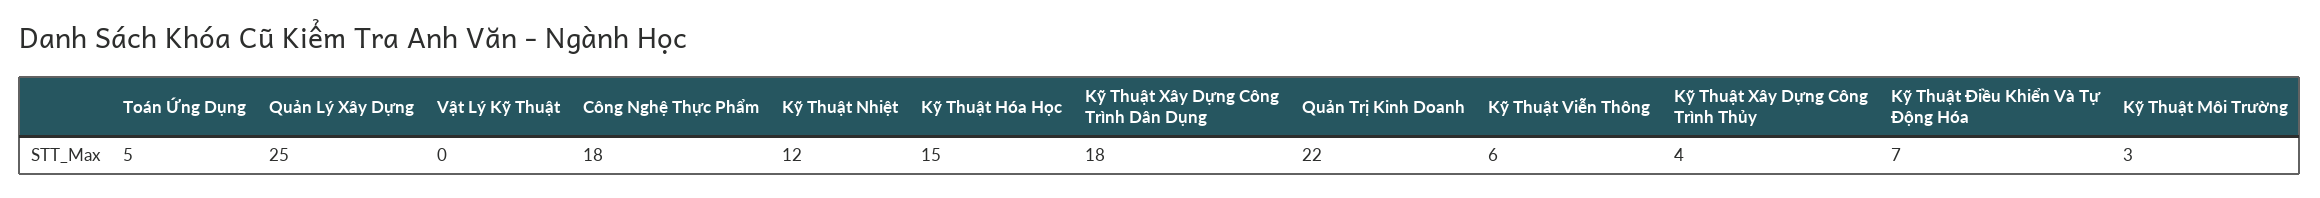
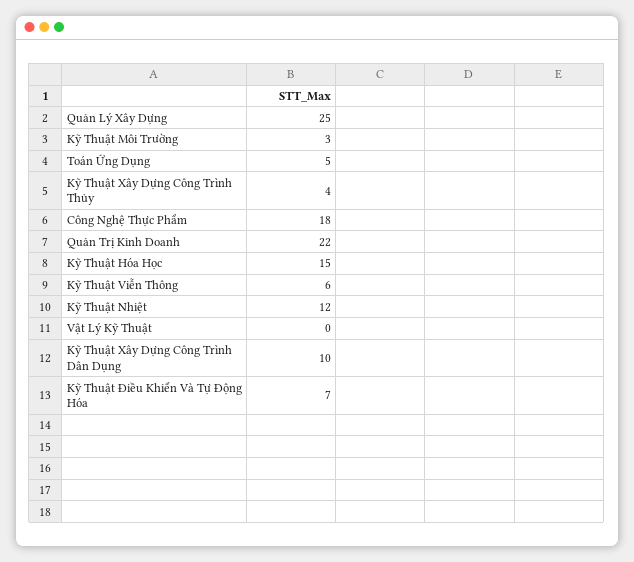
  {
    "Toán Ứng Dụng": 5,
    "Quản Lý Xây Dựng": 25,
    "Vật Lý Kỹ Thuật": 0,
    "Công Nghệ Thực Phẩm": 18,
    "Kỹ Thuật Nhiệt": 12,
    "Kỹ Thuật Hóa Học": 15,
-   "Kỹ Thuật Xây Dựng Công Trình Dân Dụng": 18,
+   "Kỹ Thuật Xây Dựng Công Trình Dân Dụng": 10,
    "Quản Trị Kinh Doanh": 22,
    "Kỹ Thuật Viễn Thông": 6,
    "Kỹ Thuật Xây Dựng Công Trình Thủy": 4,
    "Kỹ Thuật Điều Khiển Và Tự Động Hóa": 7,
    "Kỹ Thuật Môi Trường": 3
  }

